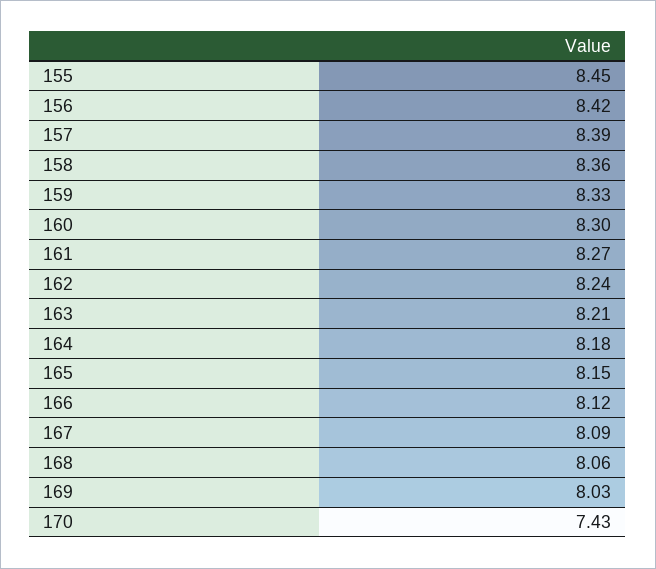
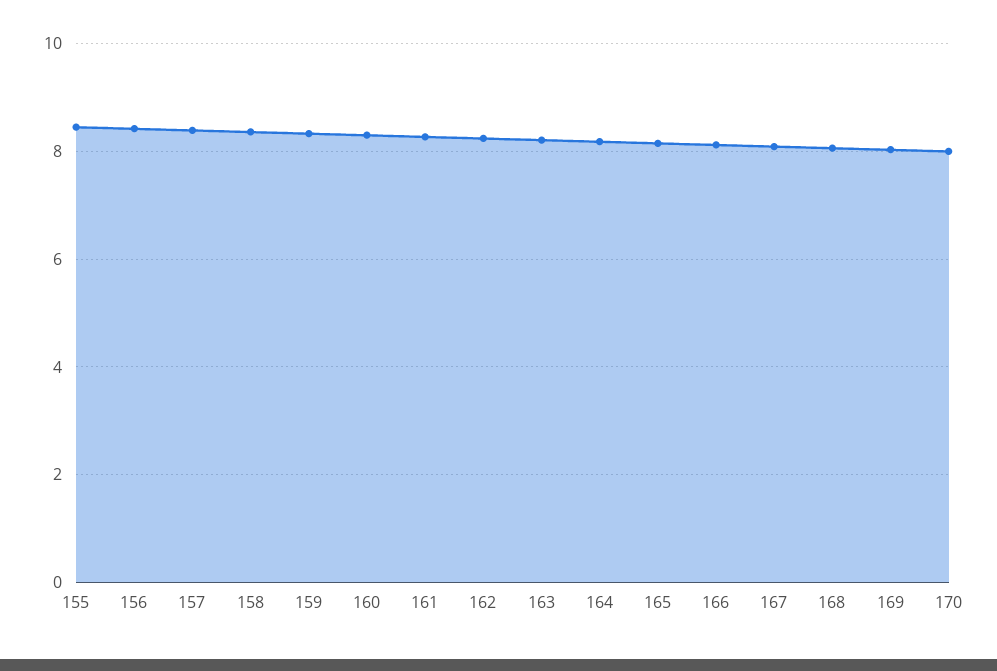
  {
    "155": 8.45,
    "156": 8.42,
    "157": 8.39,
    "158": 8.36,
    "159": 8.33,
    "160": 8.3,
    "161": 8.27,
    "162": 8.24,
    "163": 8.21,
    "164": 8.18,
    "165": 8.15,
    "166": 8.12,
    "167": 8.09,
    "168": 8.06,
    "169": 8.03,
-   "170": 7.43
+   "170": 8
  }

